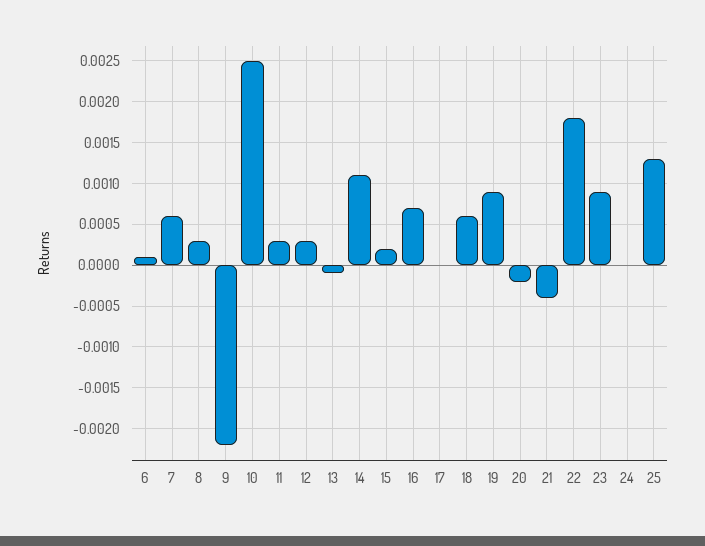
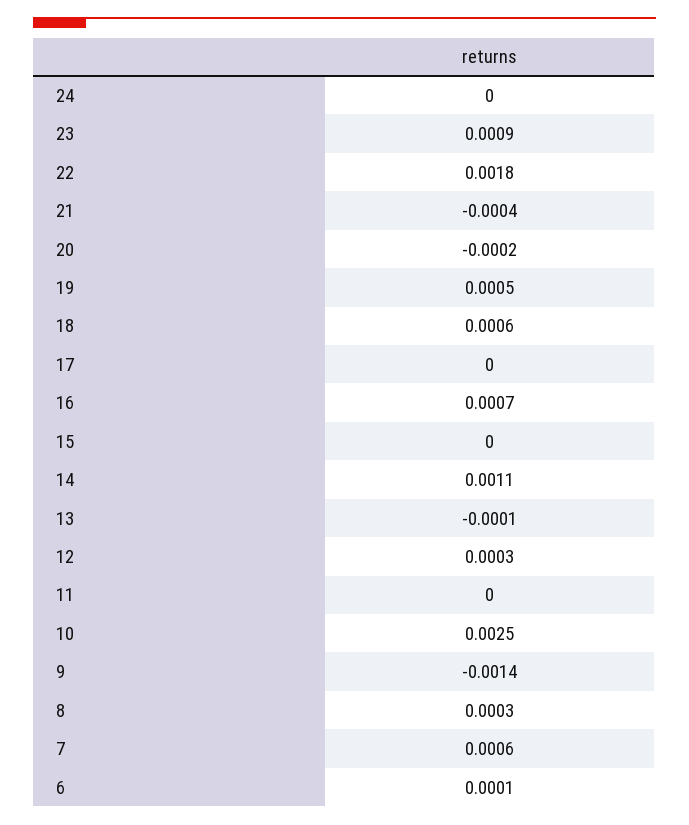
  {
    "6": 0.0001,
    "7": 0.0006,
    "8": 0.0003,
-   "9": -0.0022,
+   "9": -0.0014,
    "10": 0.0025,
-   "11": 0.0003,
+   "11": 0,
    "12": 0.0003,
    "13": -0.0001,
    "14": 0.0011,
-   "15": 0.0002,
+   "15": 0,
    "16": 0.0007,
    "17": 0,
    "18": 0.0006,
-   "19": 0.0009,
+   "19": 0.0005,
    "20": -0.0002,
    "21": -0.0004,
    "22": 0.0018,
    "23": 0.0009,
-   "24": 0,
+   "24": 0
-   "25": 0.0013
  }

